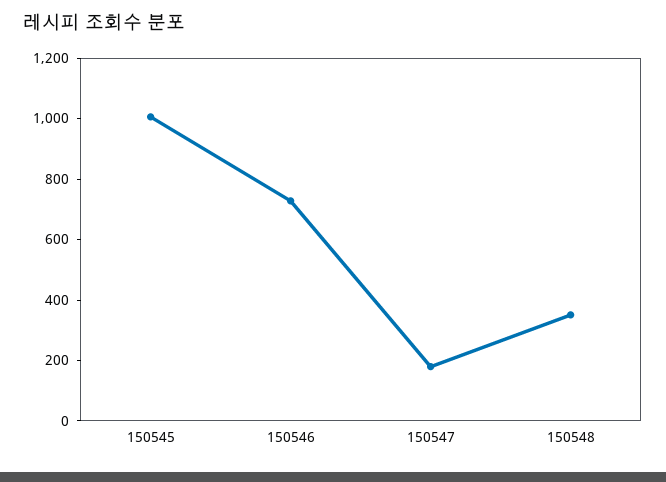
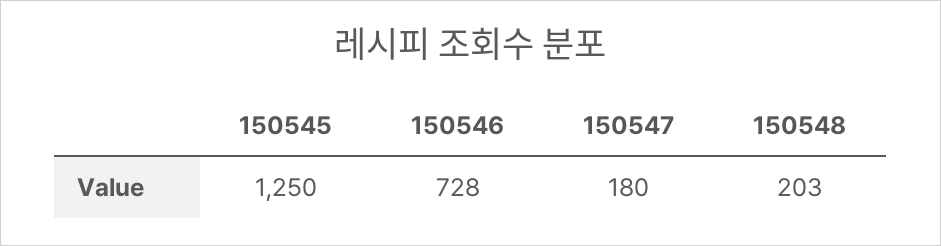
  {
-   "150545": 1000,
+   "150545": 1250,
    "150546": 728,
    "150547": 180,
-   "150548": 350
+   "150548": 203
  }

